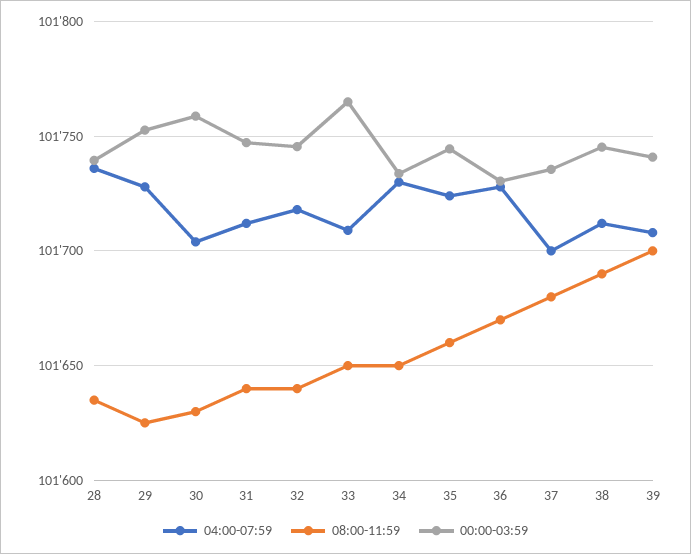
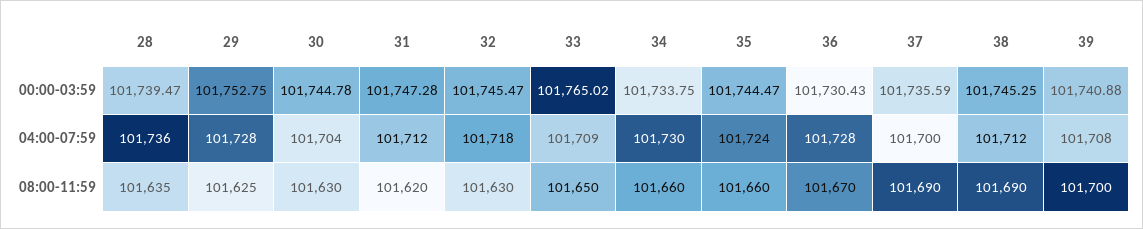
  {
    "04:00-07:59": {
      "28": 101736,
      "29": 101728,
      "30": 101704,
      "31": 101712,
      "32": 101718,
      "33": 101709,
      "34": 101730,
      "35": 101724,
      "36": 101728,
      "37": 101700,
      "38": 101712,
      "39": 101708
    },
    "08:00-11:59": {
      "28": 101635,
      "29": 101625,
      "30": 101630,
-     "31": 101640,
+     "31": 101620,
-     "32": 101640,
+     "32": 101630,
      "33": 101650,
-     "34": 101650,
+     "34": 101660,
      "35": 101660,
      "36": 101670,
-     "37": 101680,
+     "37": 101690,
      "38": 101690,
      "39": 101700
    },
    "00:00-03:59": {
      "28": 101739.47,
      "29": 101752.75,
-     "30": 101760,
+     "30": 101744.78,
      "31": 101747.28,
      "32": 101745.47,
      "33": 101765.02,
      "34": 101733.75,
      "35": 101744.47,
      "36": 101730.43,
      "37": 101735.59,
      "38": 101745.25,
      "39": 101740.88
    }
  }

